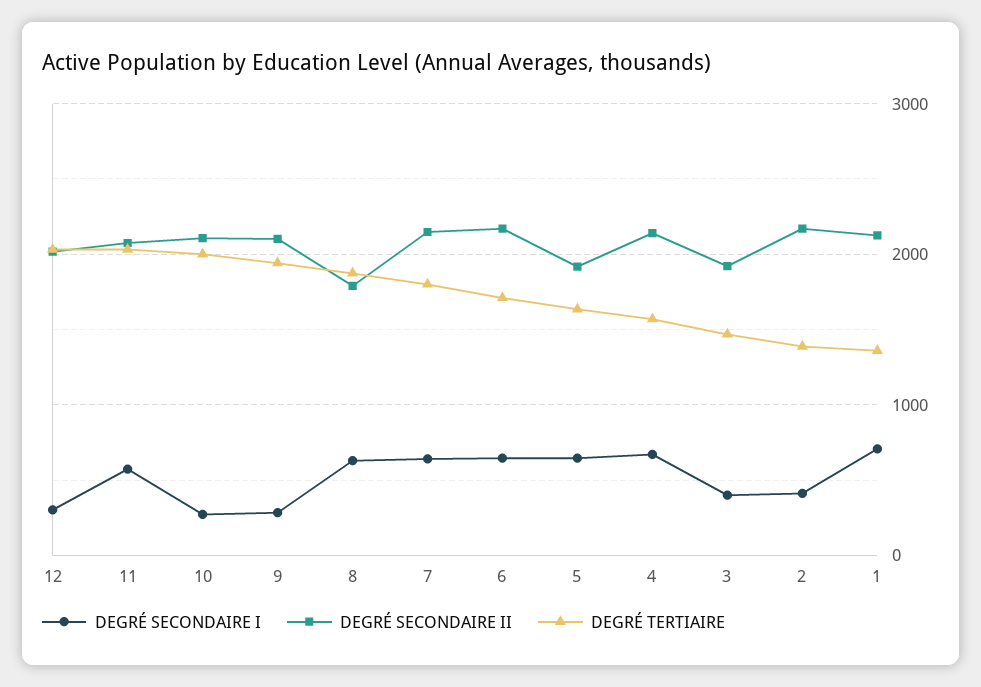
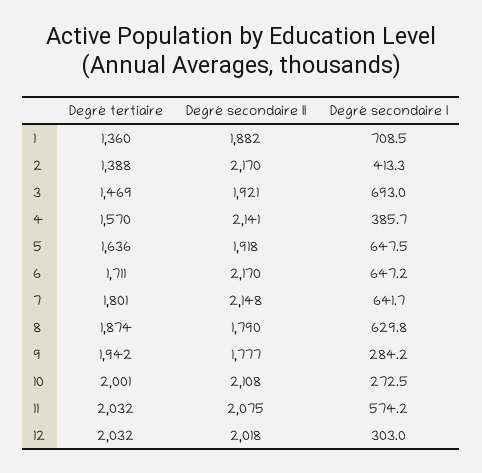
  {
    "DEGRÉ SECONDAIRE I": {
      "12": 303,
      "11": 574.2,
      "10": 272.5,
      "9": 284.2,
      "8": 629.8,
      "7": 641.7,
      "6": 647.2,
      "5": 647.5,
-     "4": 700,
+     "4": 385.7,
-     "3": 400,
+     "3": 693,
      "2": 413.3,
      "1": 708.5
    },
    "DEGRÉ SECONDAIRE II": {
      "12": 2018,
      "11": 2075,
      "10": 2108,
-     "9": 2100,
+     "9": 1777,
      "8": 1790,
      "7": 2148,
      "6": 2170,
      "5": 1918,
      "4": 2141,
      "3": 1921,
      "2": 2170,
-     "1": 2100
+     "1": 1882
    },
    "DEGRÉ TERTIAIRE": {
      "12": 2032,
      "11": 2032,
      "10": 2001,
      "9": 1942,
      "8": 1874,
      "7": 1801,
      "6": 1711,
      "5": 1636,
      "4": 1570,
      "3": 1469,
      "2": 1388,
      "1": 1360
    }
  }

